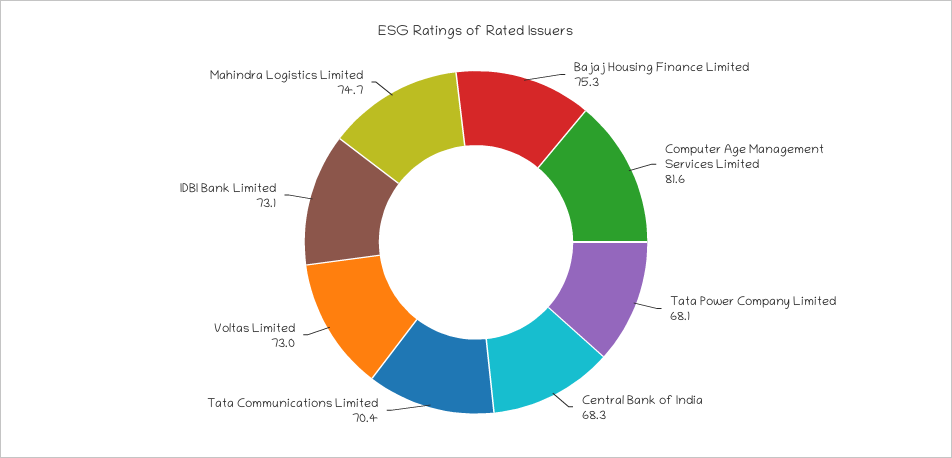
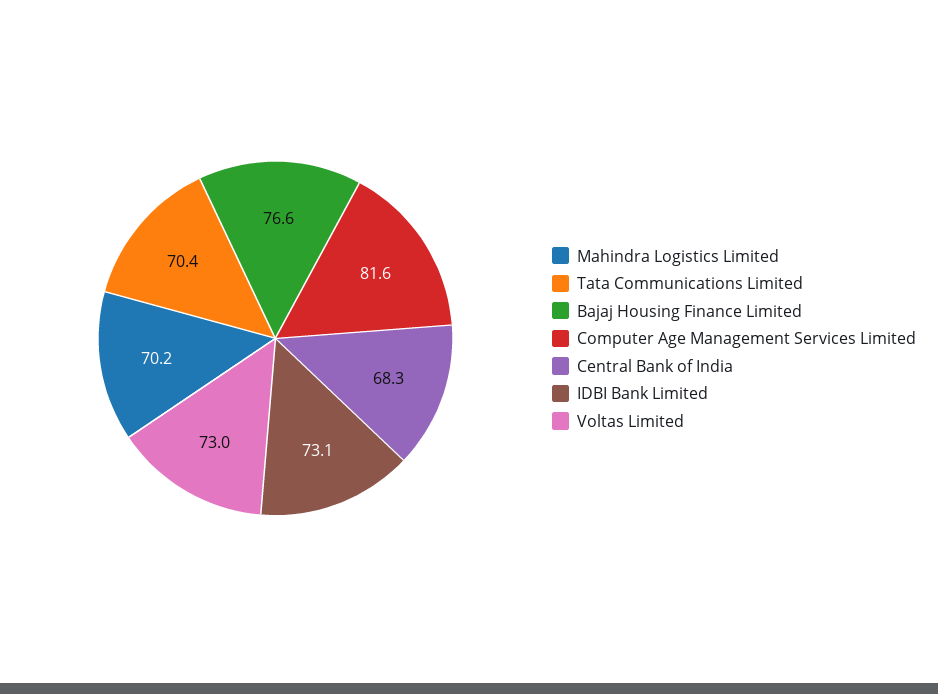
  {
-   "Bajaj Housing Finance Limited": 75.3,
+   "Bajaj Housing Finance Limited": 76.6,
    "Computer Age Management Services Limited": 81.6,
-   "Tata Power Company Limited": 68.1,
    "Central Bank of India": 68.3,
    "Tata Communications Limited": 70.4,
    "Voltas Limited": 73,
    "IDBI Bank Limited": 73.1,
-   "Mahindra Logistics Limited": 74.7
+   "Mahindra Logistics Limited": 70.2
  }

